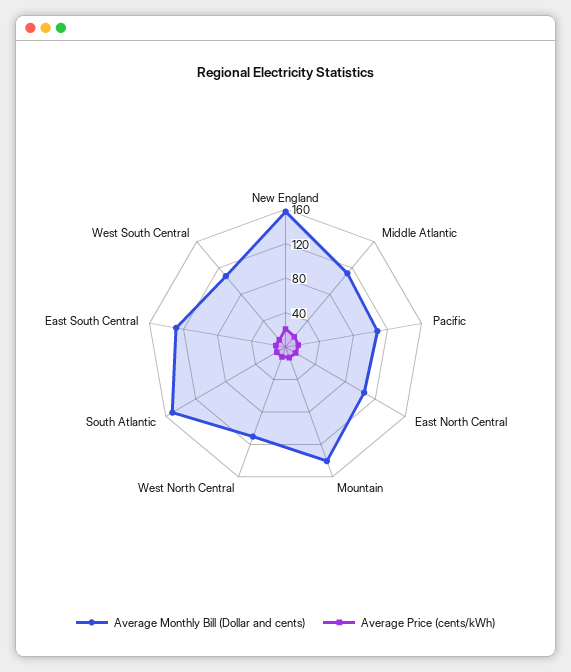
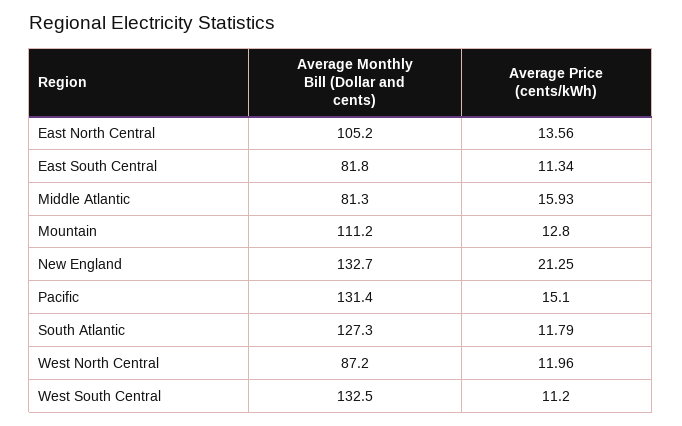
  {
    "Average Monthly Bill (Dollar and cents)": {
-     "New England": 160,
+     "New England": 132.7,
-     "Middle Atlantic": 110,
+     "Middle Atlantic": 81.3,
-     "Pacific": 110,
+     "Pacific": 131.4,
      "East North Central": 105.2,
-     "Mountain": 140,
+     "Mountain": 111.2,
-     "West North Central": 110,
+     "West North Central": 87.2,
-     "South Atlantic": 150,
+     "South Atlantic": 127.3,
-     "East South Central": 130,
+     "East South Central": 81.8,
-     "West South Central": 110
+     "West South Central": 132.5
    },
    "Average Price (cents/kWh)": {
      "New England": 21.25,
      "Middle Atlantic": 15.93,
      "Pacific": 15.1,
      "East North Central": 13.56,
      "Mountain": 12.8,
      "West North Central": 11.96,
      "South Atlantic": 11.79,
      "East South Central": 11.34,
      "West South Central": 11.2
    }
  }

